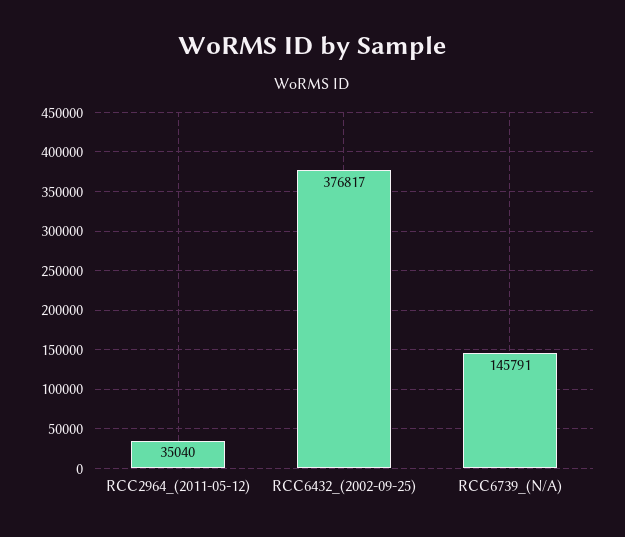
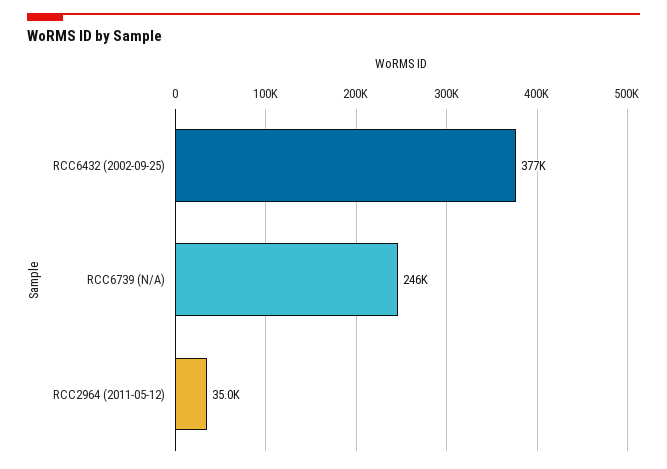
  {
    "RCC2964_(2011-05-12)": 35040,
    "RCC6432_(2002-09-25)": 376817,
-   "RCC6739_(N/A)": 145791
+   "RCC6739_(N/A)": 246000
  }

